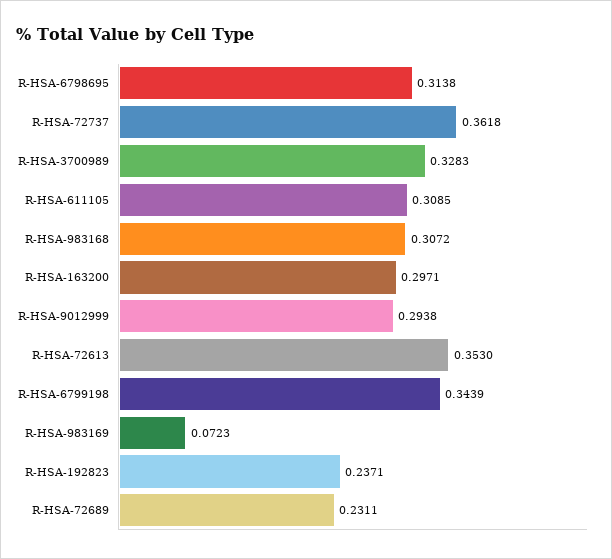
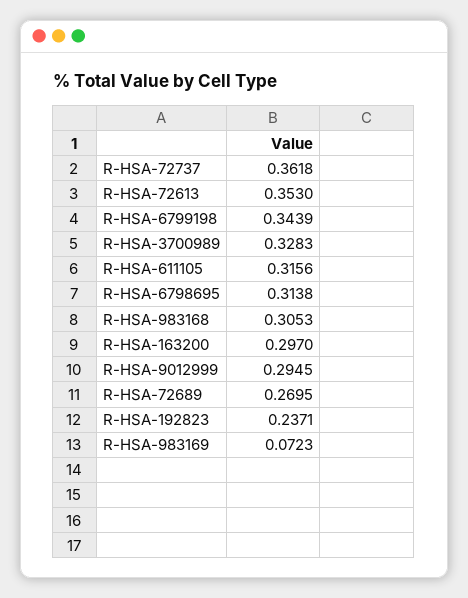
  {
    "R-HSA-6798695": 0.3138,
    "R-HSA-72737": 0.3618,
    "R-HSA-3700989": 0.3283,
-   "R-HSA-611105": 0.3085,
+   "R-HSA-611105": 0.3156,
-   "R-HSA-983168": 0.3072,
+   "R-HSA-983168": 0.3053,
-   "R-HSA-163200": 0.2971,
+   "R-HSA-163200": 0.297,
-   "R-HSA-9012999": 0.2938,
+   "R-HSA-9012999": 0.2945,
    "R-HSA-72613": 0.353,
    "R-HSA-6799198": 0.3439,
    "R-HSA-983169": 0.0723,
    "R-HSA-192823": 0.2371,
-   "R-HSA-72689": 0.2311
+   "R-HSA-72689": 0.2695
  }

